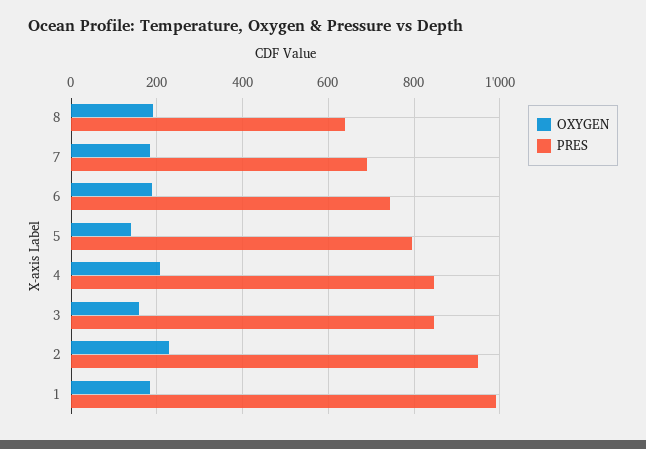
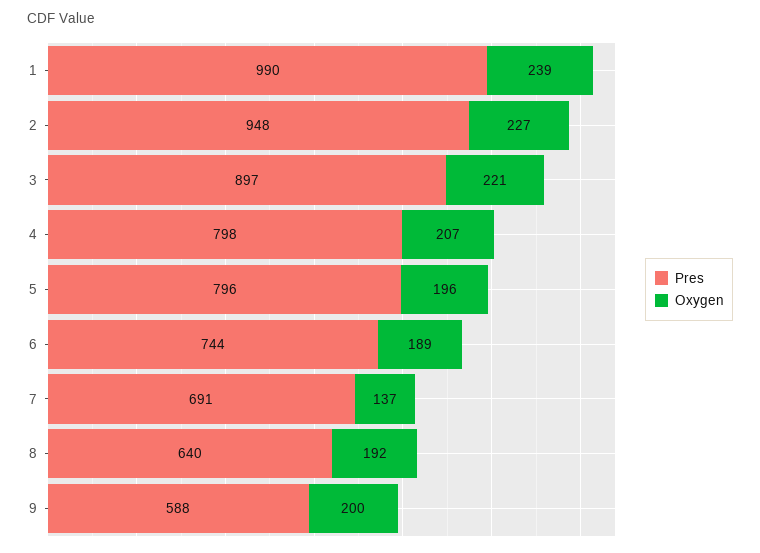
  {
    "OXYGEN": {
      "8": 192,
-     "7": 180,
+     "7": 137,
      "6": 189,
-     "5": 140,
+     "5": 196,
      "4": 207,
-     "3": 160,
+     "3": 221,
      "2": 227,
-     "1": 180
+     "1": 239,
+     "9": 200
    },
    "PRES": {
      "8": 640,
      "7": 691,
      "6": 744,
      "5": 796,
-     "4": 840,
+     "4": 798,
-     "3": 840,
+     "3": 897,
      "2": 948,
-     "1": 990
+     "1": 990,
+     "9": 588
    }
  }

